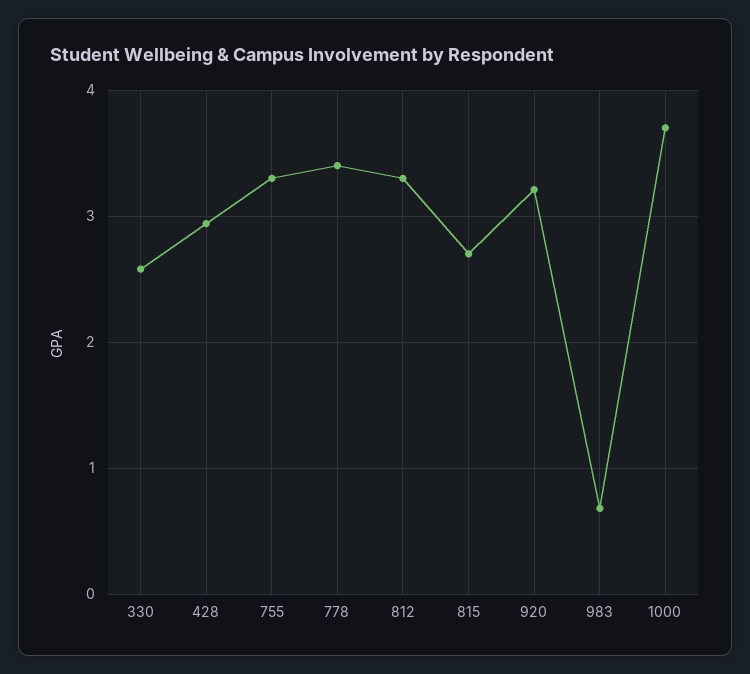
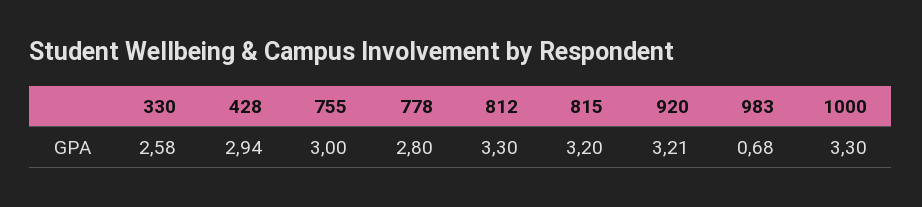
  {
    "330": 2.58,
    "428": 2.94,
-   "755": 3.3,
+   "755": 3,
-   "778": 3.4,
+   "778": 2.8,
    "812": 3.3,
-   "815": 2.7,
+   "815": 3.2,
    "920": 3.21,
    "983": 0.68,
-   "1000": 3.7
+   "1000": 3.3
  }

